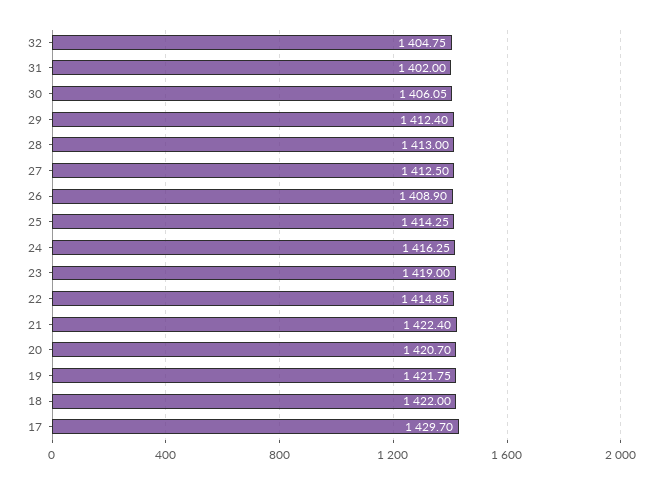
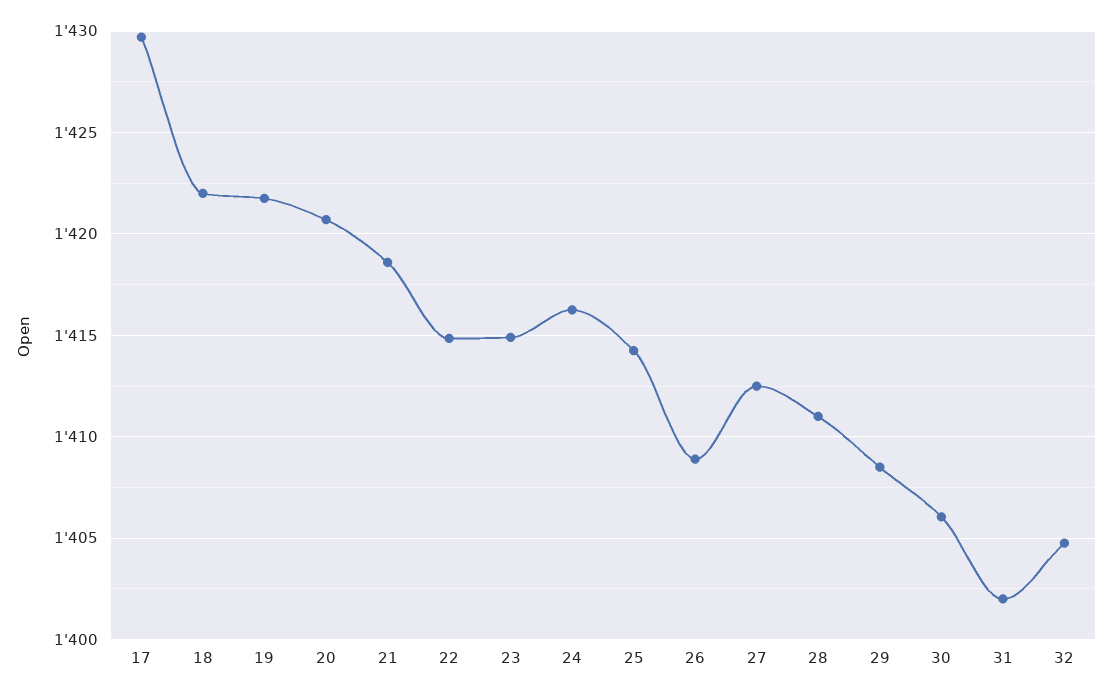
  {
    "32": 1404.75,
    "31": 1402,
    "30": 1406.05,
-   "29": 1412.4,
+   "29": 1408.5,
-   "28": 1413,
+   "28": 1411,
    "27": 1412.5,
    "26": 1408.9,
    "25": 1414.25,
    "24": 1416.25,
-   "23": 1419,
+   "23": 1415,
    "22": 1414.85,
-   "21": 1422.4,
+   "21": 1418.5,
    "20": 1420.7,
    "19": 1421.75,
    "18": 1422,
    "17": 1429.7
  }

